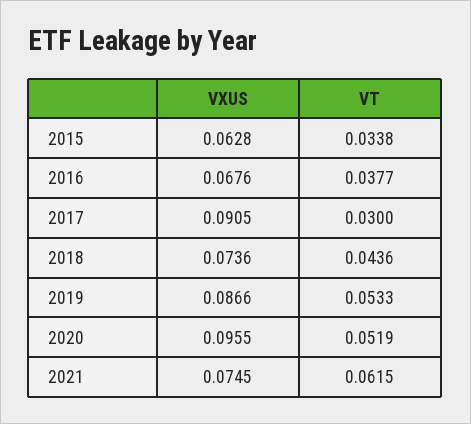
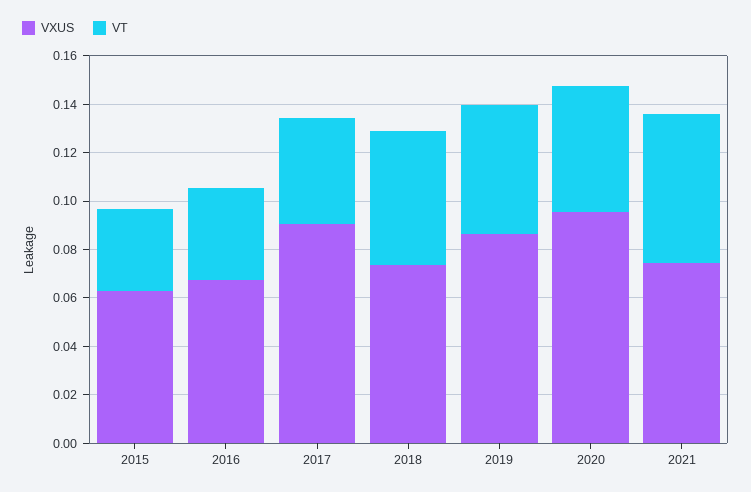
  {
    "VXUS": {
      "2015": 0.0628,
      "2016": 0.0676,
      "2017": 0.0905,
      "2018": 0.0736,
      "2019": 0.0866,
      "2020": 0.0955,
      "2021": 0.0745
    },
    "VT": {
      "2015": 0.0338,
      "2016": 0.0377,
-     "2017": 0.03,
+     "2017": 0.045,
-     "2018": 0.0436,
+     "2018": 0.055,
      "2019": 0.0533,
      "2020": 0.0519,
      "2021": 0.0615
    }
  }

